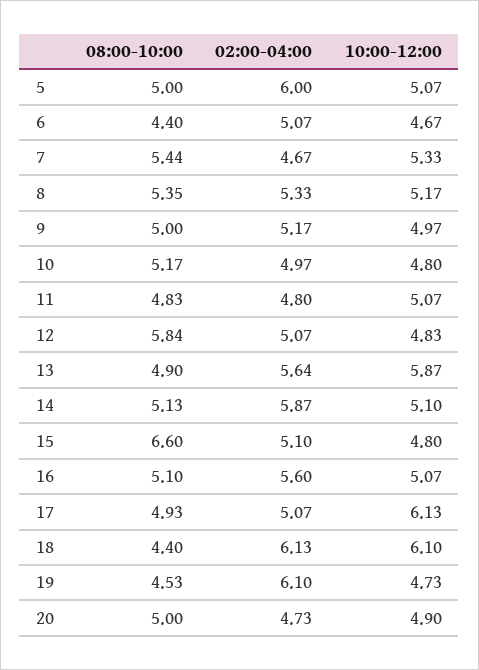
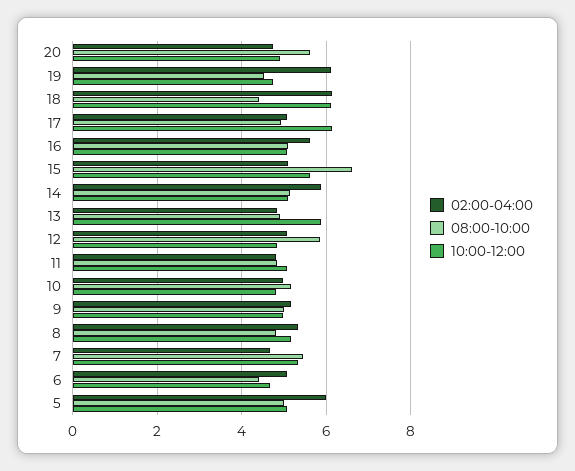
  {
    "08:00-10:00": {
      "5": 5,
      "6": 4.4,
      "7": 5.44,
-     "8": 5.35,
+     "8": 4.8,
      "9": 5,
      "10": 5.17,
      "11": 4.83,
      "12": 5.84,
      "13": 4.9,
      "14": 5.13,
      "15": 6.6,
      "16": 5.1,
      "17": 4.93,
      "18": 4.4,
      "19": 4.53,
-     "20": 5
+     "20": 5.6
    },
    "02:00-04:00": {
      "5": 6,
      "6": 5.07,
      "7": 4.67,
      "8": 5.33,
      "9": 5.17,
      "10": 4.97,
      "11": 4.8,
      "12": 5.07,
-     "13": 5.64,
+     "13": 4.8,
      "14": 5.87,
      "15": 5.1,
      "16": 5.6,
      "17": 5.07,
      "18": 6.13,
      "19": 6.1,
      "20": 4.73
    },
    "10:00-12:00": {
      "5": 5.07,
      "6": 4.67,
      "7": 5.33,
      "8": 5.17,
      "9": 4.97,
      "10": 4.8,
      "11": 5.07,
      "12": 4.83,
      "13": 5.87,
      "14": 5.1,
-     "15": 4.8,
+     "15": 5.6,
      "16": 5.07,
      "17": 6.13,
      "18": 6.1,
      "19": 4.73,
      "20": 4.9
    }
  }

